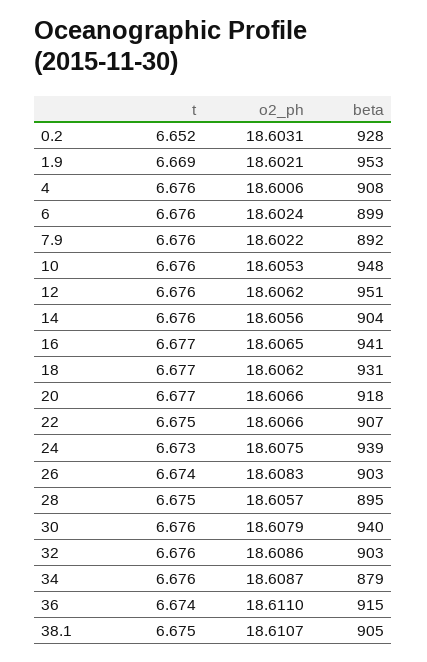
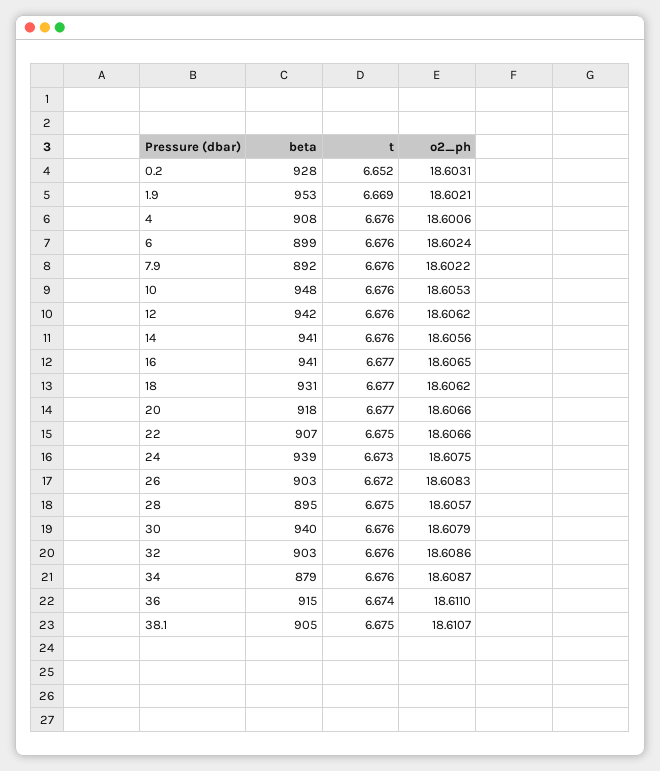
  {
    "t": {
      "0.2": 6.652,
      "1.9": 6.669,
      "4": 6.676,
      "6": 6.676,
      "7.9": 6.676,
      "10": 6.676,
      "12": 6.676,
      "14": 6.676,
      "16": 6.677,
      "18": 6.677,
      "20": 6.677,
      "22": 6.675,
      "24": 6.673,
-     "26": 6.674,
+     "26": 6.672,
      "28": 6.675,
      "30": 6.676,
      "32": 6.676,
      "34": 6.676,
      "36": 6.674,
      "38.1": 6.675
    },
    "o2_ph": {
      "0.2": 18.6031,
      "1.9": 18.6021,
      "4": 18.6006,
      "6": 18.6024,
      "7.9": 18.6022,
      "10": 18.6053,
      "12": 18.6062,
      "14": 18.6056,
      "16": 18.6065,
      "18": 18.6062,
      "20": 18.6066,
      "22": 18.6066,
      "24": 18.6075,
      "26": 18.6083,
      "28": 18.6057,
      "30": 18.6079,
      "32": 18.6086,
      "34": 18.6087,
      "36": 18.611,
      "38.1": 18.6107
    },
    "beta": {
      "0.2": 928,
      "1.9": 953,
      "4": 908,
      "6": 899,
      "7.9": 892,
      "10": 948,
-     "12": 951,
+     "12": 942,
-     "14": 904,
+     "14": 941,
      "16": 941,
      "18": 931,
      "20": 918,
      "22": 907,
      "24": 939,
      "26": 903,
      "28": 895,
      "30": 940,
      "32": 903,
      "34": 879,
      "36": 915,
      "38.1": 905
    }
  }

